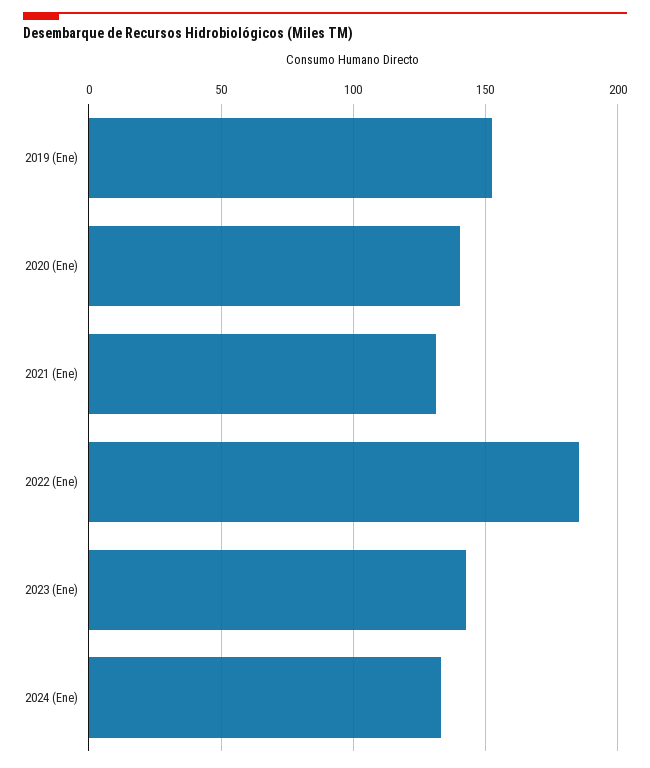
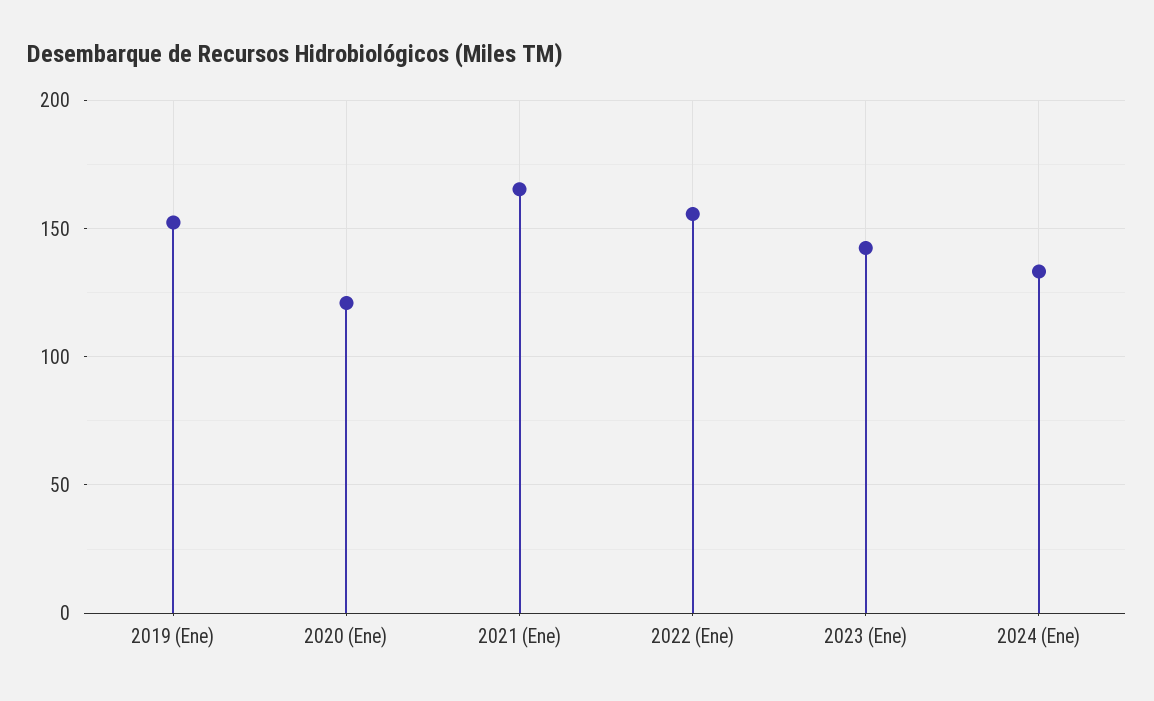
  {
    "2019 (Ene)": 150,
-   "2020 (Ene)": 140,
+   "2020 (Ene)": 120,
-   "2021 (Ene)": 130,
+   "2021 (Ene)": 165,
-   "2022 (Ene)": 185,
+   "2022 (Ene)": 155,
    "2023 (Ene)": 145,
    "2024 (Ene)": 135
  }

